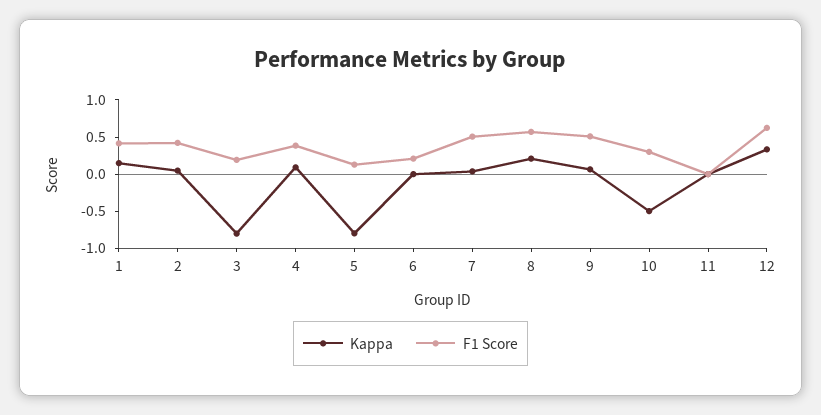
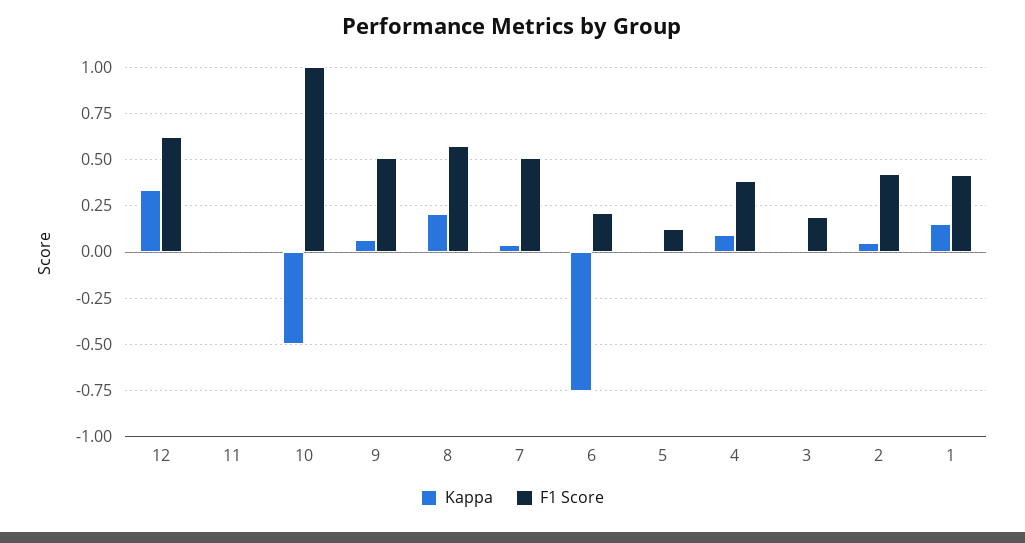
  {
    "Kappa": {
      "1": 0.15,
      "2": 0.05,
-     "3": -0.75,
+     "3": 0,
      "4": 0.1,
-     "5": -0.75,
+     "5": 0,
-     "6": 0,
+     "6": -0.75,
      "7": 0.05,
      "8": 0.2,
      "9": 0.05,
      "10": -0.5,
      "11": 0,
      "12": 0.35
    },
    "F1 Score": {
      "1": 0.4,
      "2": 0.4,
      "3": 0.2,
      "4": 0.4,
      "5": 0.15,
      "6": 0.2,
      "7": 0.5,
      "8": 0.55,
      "9": 0.5,
-     "10": 0.25,
+     "10": 1,
      "11": 0,
      "12": 0.65
    }
  }

